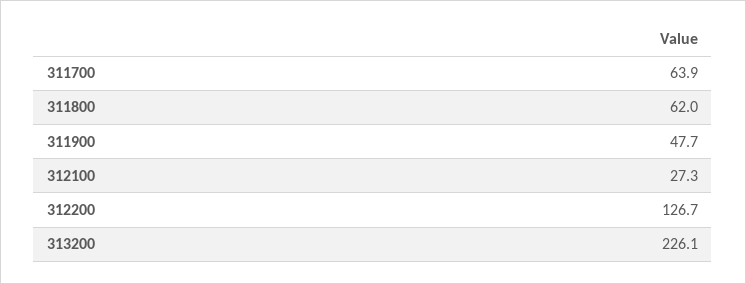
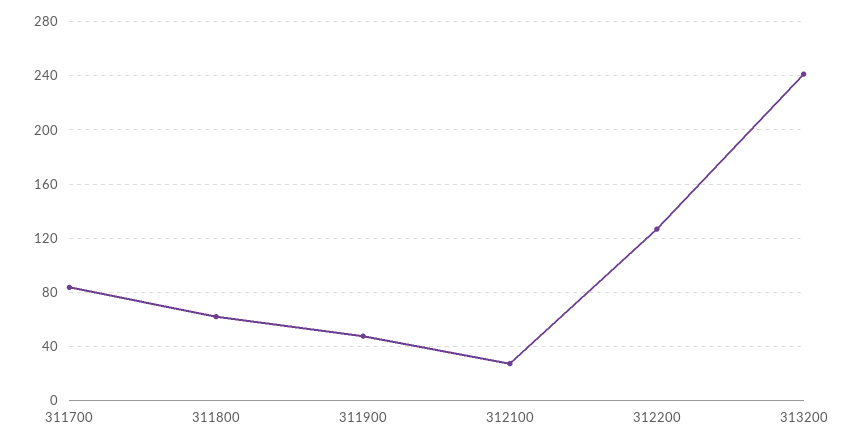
  {
-   "311700": 63.9,
+   "311700": 85,
    "311800": 62,
    "311900": 47.7,
    "312100": 27.3,
    "312200": 126.7,
-   "313200": 226.1
+   "313200": 240
  }

